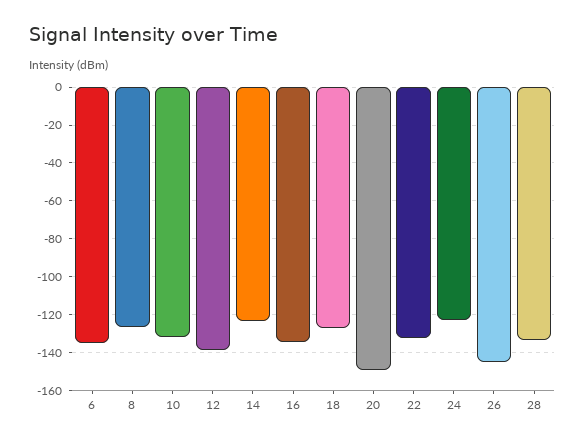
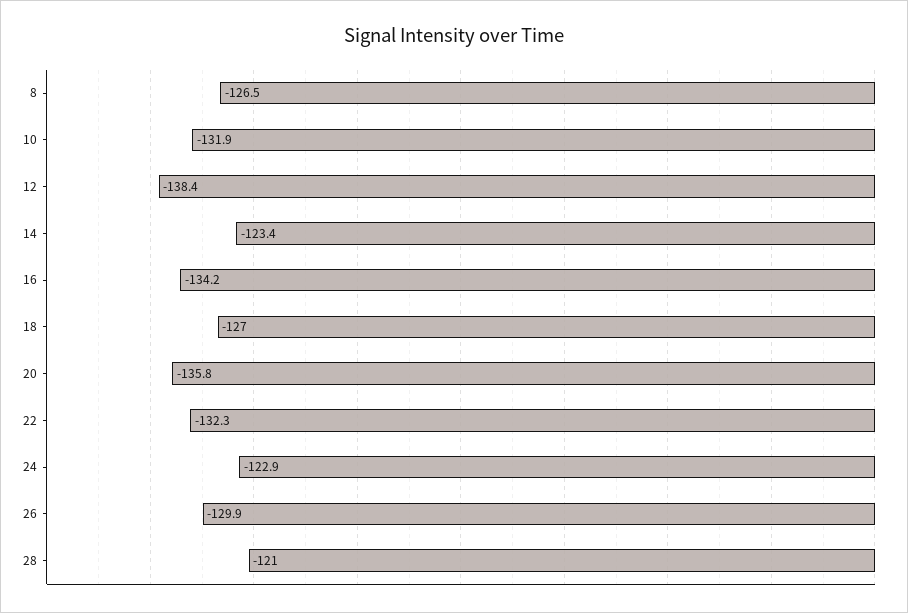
  {
-   "6": -135,
    "8": -126.5,
    "10": -131.9,
    "12": -138.4,
    "14": -123.4,
    "16": -134.2,
    "18": -127,
-   "20": -150,
+   "20": -135.8,
    "22": -132.3,
    "24": -122.9,
-   "26": -145,
+   "26": -129.9,
-   "28": -135
+   "28": -121
  }

